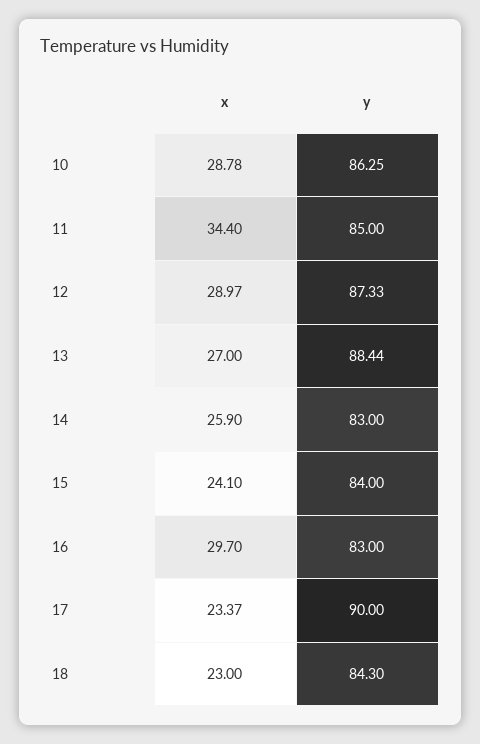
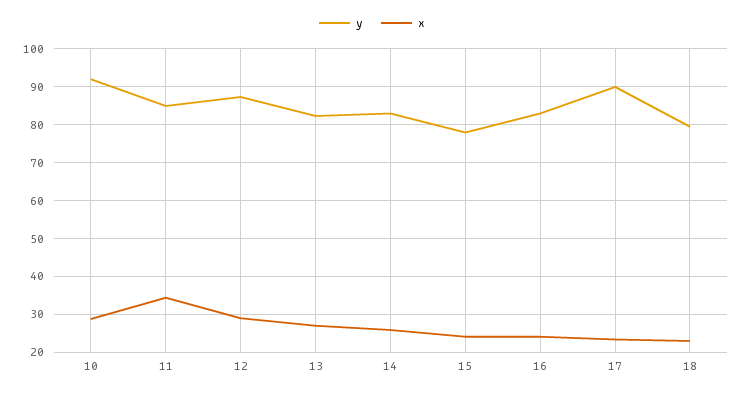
  {
    "x": {
      "10": 28.78,
      "11": 34.4,
      "12": 28.97,
      "13": 27,
      "14": 25.9,
      "15": 24.1,
-     "16": 29.7,
+     "16": 24,
      "17": 23.37,
      "18": 23
    },
    "y": {
-     "10": 86.25,
+     "10": 92,
      "11": 85,
      "12": 87.33,
-     "13": 88.44,
+     "13": 82,
      "14": 83,
-     "15": 84,
+     "15": 78,
      "16": 83,
      "17": 90,
-     "18": 84.3
+     "18": 80
    }
  }

